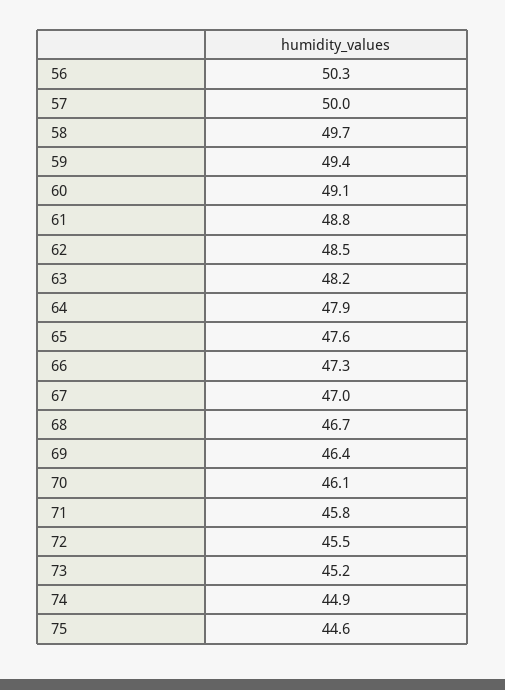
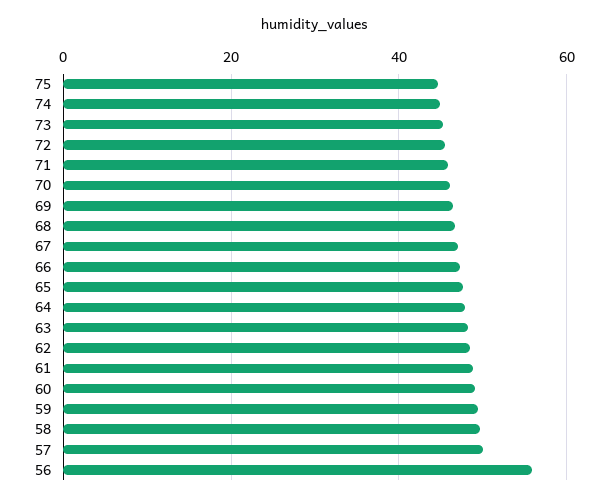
  {
-   "56": 50.3,
+   "56": 56,
    "57": 50,
    "58": 49.7,
    "59": 49.4,
    "60": 49.1,
    "61": 48.8,
    "62": 48.5,
    "63": 48.2,
    "64": 47.9,
    "65": 47.6,
    "66": 47.3,
    "67": 47,
    "68": 46.7,
    "69": 46.4,
    "70": 46.1,
    "71": 45.8,
    "72": 45.5,
    "73": 45.2,
    "74": 44.9,
    "75": 44.6
  }

